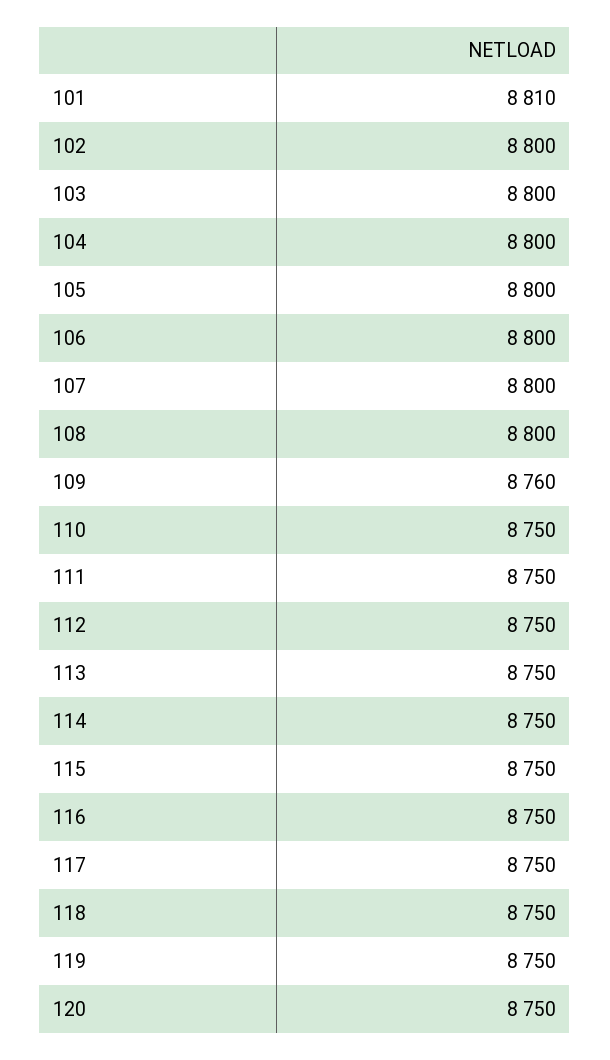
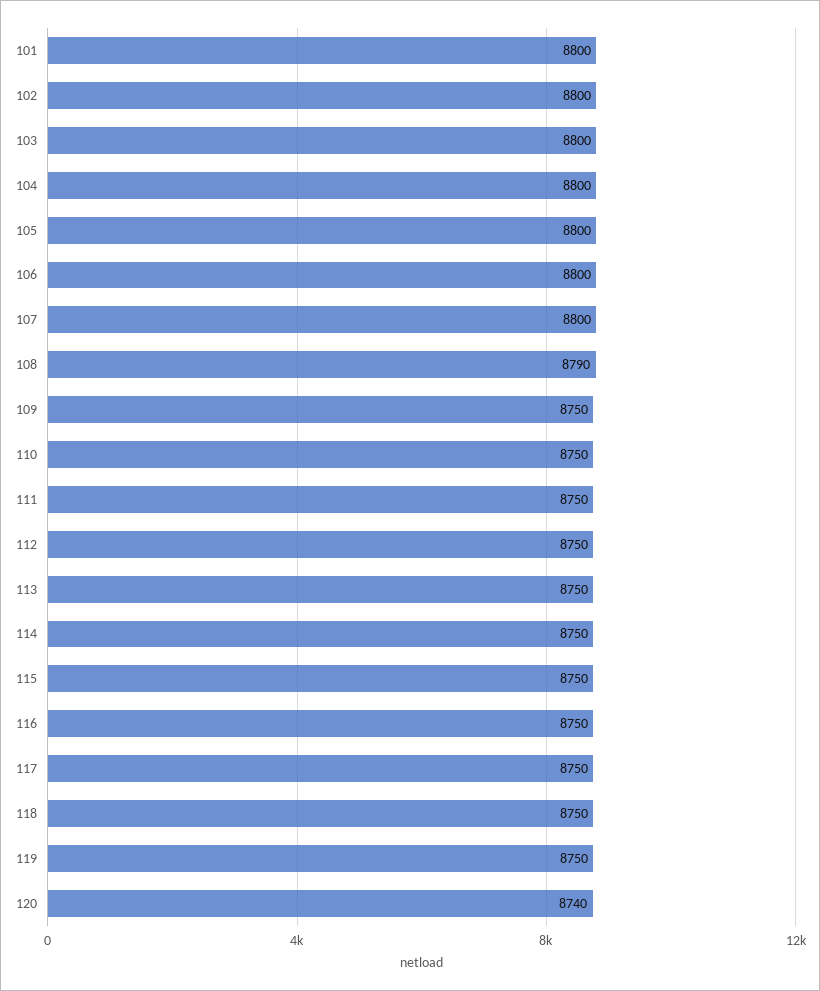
  {
-   "101": 8810,
+   "101": 8800,
    "102": 8800,
    "103": 8800,
    "104": 8800,
    "105": 8800,
    "106": 8800,
    "107": 8800,
-   "108": 8800,
+   "108": 8790,
-   "109": 8760,
+   "109": 8750,
    "110": 8750,
    "111": 8750,
    "112": 8750,
    "113": 8750,
    "114": 8750,
    "115": 8750,
    "116": 8750,
    "117": 8750,
    "118": 8750,
    "119": 8750,
-   "120": 8750
+   "120": 8740
  }

